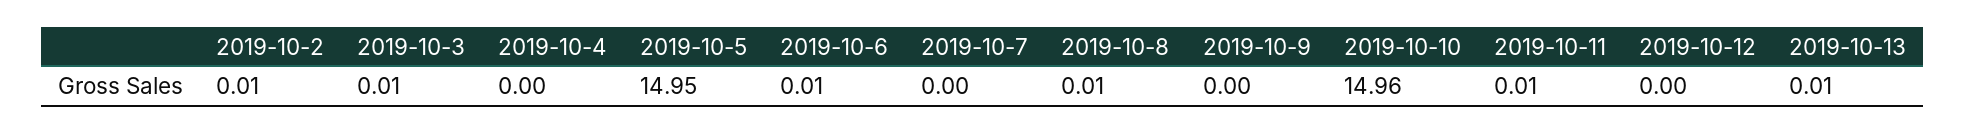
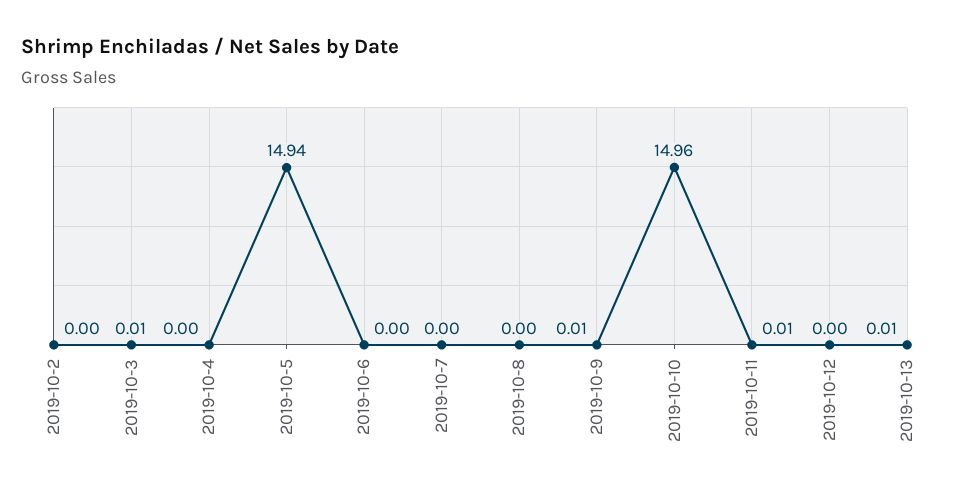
  {
-   "2019-10-2": 0.01,
+   "2019-10-2": 0,
    "2019-10-3": 0.01,
    "2019-10-4": 0,
-   "2019-10-5": 14.95,
+   "2019-10-5": 14.94,
-   "2019-10-6": 0.01,
+   "2019-10-6": 0,
    "2019-10-7": 0,
-   "2019-10-8": 0.01,
+   "2019-10-8": 0,
-   "2019-10-9": 0,
+   "2019-10-9": 0.01,
    "2019-10-10": 14.96,
    "2019-10-11": 0.01,
    "2019-10-12": 0,
    "2019-10-13": 0.01
  }

